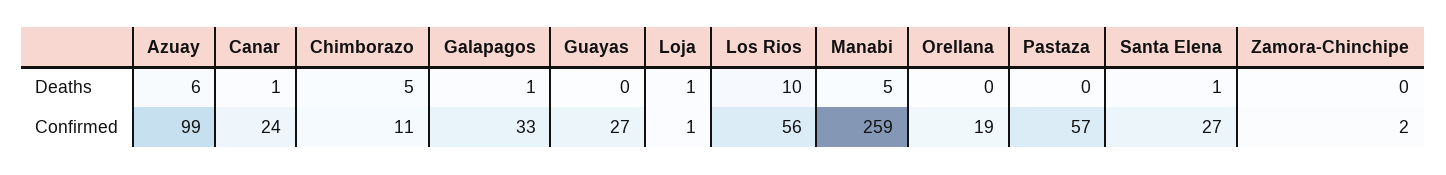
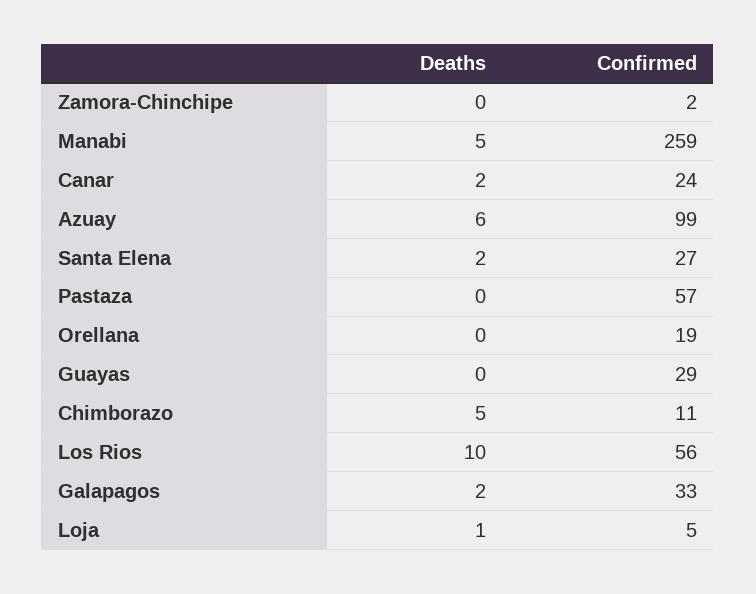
  {
    "Azuay": {
      "Deaths": 6,
      "Confirmed": 99
    },
    "Canar": {
-     "Deaths": 1,
+     "Deaths": 2,
      "Confirmed": 24
    },
    "Chimborazo": {
      "Deaths": 5,
      "Confirmed": 11
    },
    "Galapagos": {
-     "Deaths": 1,
+     "Deaths": 2,
      "Confirmed": 33
    },
    "Guayas": {
      "Deaths": 0,
-     "Confirmed": 27
+     "Confirmed": 29
    },
    "Loja": {
      "Deaths": 1,
-     "Confirmed": 1
+     "Confirmed": 5
    },
    "Los Rios": {
      "Deaths": 10,
      "Confirmed": 56
    },
    "Manabi": {
      "Deaths": 5,
      "Confirmed": 259
    },
    "Orellana": {
      "Deaths": 0,
      "Confirmed": 19
    },
    "Pastaza": {
      "Deaths": 0,
      "Confirmed": 57
    },
    "Santa Elena": {
-     "Deaths": 1,
+     "Deaths": 2,
      "Confirmed": 27
    },
    "Zamora-Chinchipe": {
      "Deaths": 0,
      "Confirmed": 2
    }
  }

